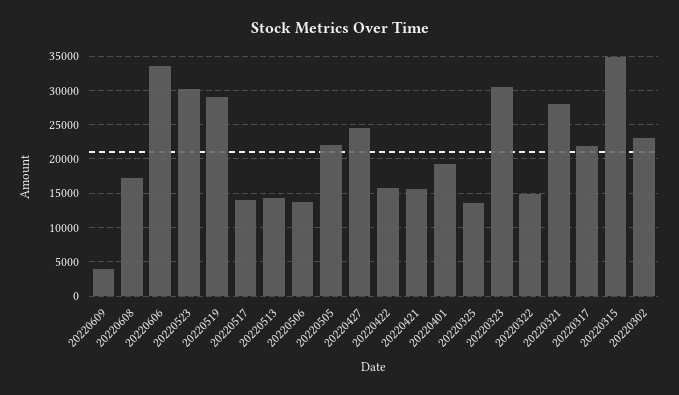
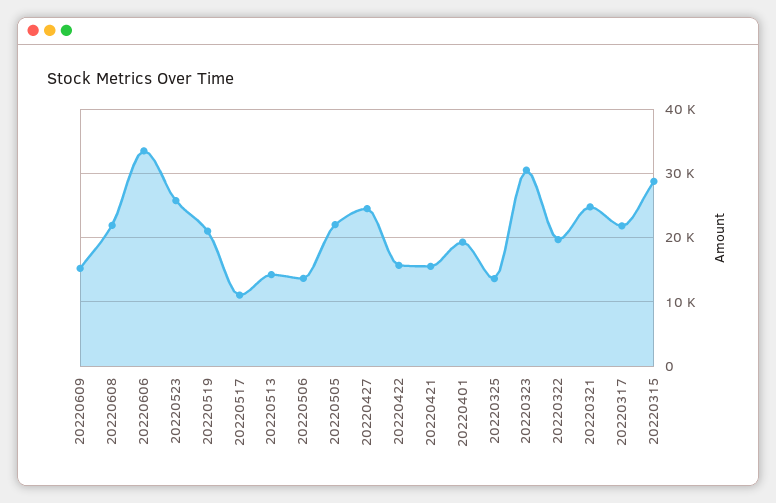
  {
-   "20220609": 4000,
+   "20220609": 15000,
-   "20220608": 17000,
+   "20220608": 22000,
    "20220606": 34000,
-   "20220523": 30000,
+   "20220523": 26000,
-   "20220519": 29000,
+   "20220519": 21000,
-   "20220517": 14000,
+   "20220517": 11000,
    "20220513": 14000,
    "20220506": 14000,
    "20220505": 22000,
    "20220427": 25000,
    "20220422": 16000,
    "20220421": 16000,
    "20220401": 19000,
    "20220325": 14000,
    "20220323": 31000,
-   "20220322": 15000,
+   "20220322": 20000,
-   "20220321": 28000,
+   "20220321": 25000,
    "20220317": 22000,
-   "20220315": 35000,
+   "20220315": 29000
-   "20220302": 23000
  }

